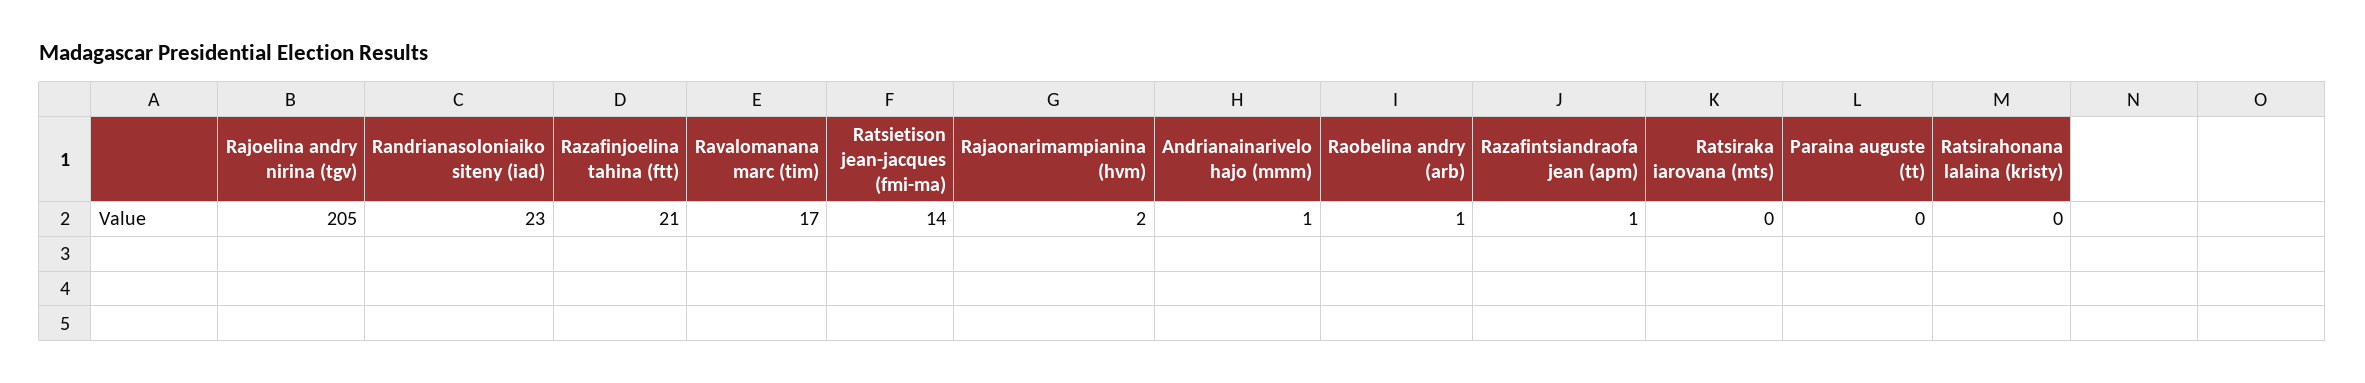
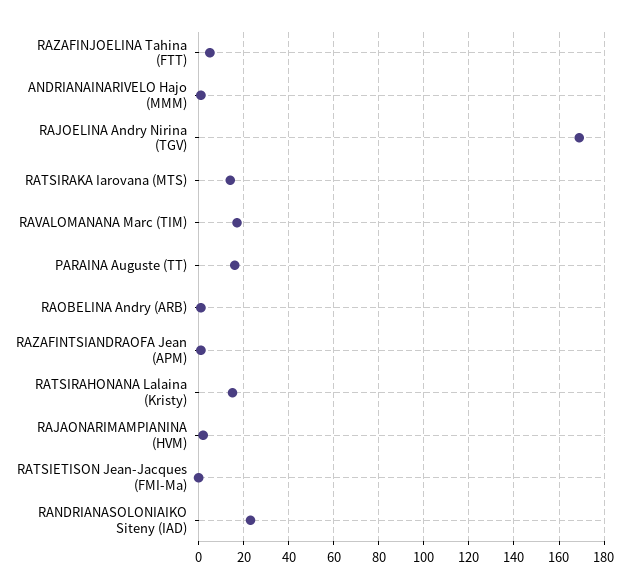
  {
-   "Rajoelina andry nirina (tgv)": 205,
+   "Rajoelina andry nirina (tgv)": 170,
    "Randrianasoloniaiko siteny (iad)": 23,
-   "Razafinjoelina tahina (ftt)": 21,
+   "Razafinjoelina tahina (ftt)": 5,
    "Ravalomanana marc (tim)": 17,
-   "Ratsietison jean-jacques (fmi-ma)": 14,
+   "Ratsietison jean-jacques (fmi-ma)": 0,
    "Rajaonarimampianina (hvm)": 2,
    "Andrianainarivelo hajo (mmm)": 1,
    "Raobelina andry (arb)": 1,
    "Razafintsiandraofa jean (apm)": 1,
-   "Ratsiraka iarovana (mts)": 0,
+   "Ratsiraka iarovana (mts)": 15,
-   "Paraina auguste (tt)": 0,
+   "Paraina auguste (tt)": 15,
-   "Ratsirahonana lalaina (kristy)": 0
+   "Ratsirahonana lalaina (kristy)": 15
  }

